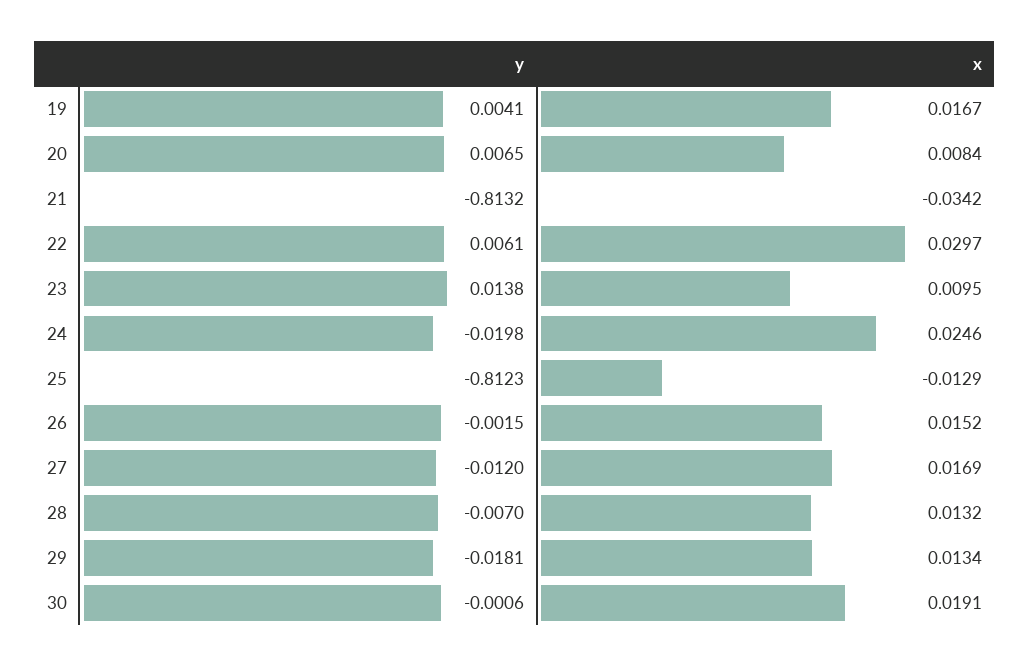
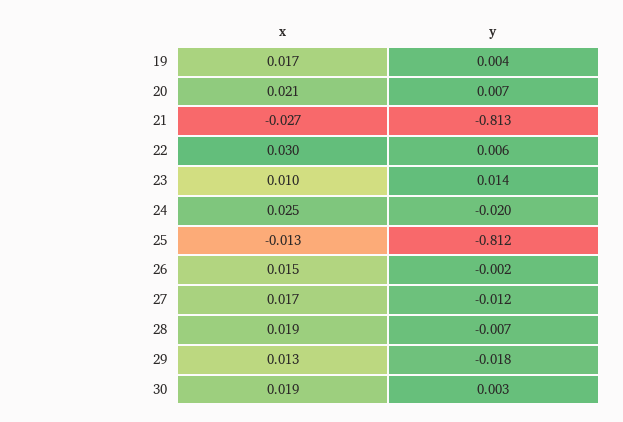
  {
    "y": {
      "19": 0.0041,
      "20": 0.0065,
      "21": -0.8132,
      "22": 0.0061,
      "23": 0.0138,
      "24": -0.0198,
      "25": -0.8123,
      "26": -0.0015,
      "27": -0.012,
      "28": -0.007,
      "29": -0.0181,
-     "30": -0.0006
+     "30": 0.003
    },
    "x": {
      "19": 0.0167,
-     "20": 0.0084,
+     "20": 0.021,
-     "21": -0.0342,
+     "21": -0.027,
      "22": 0.0297,
      "23": 0.0095,
      "24": 0.0246,
      "25": -0.0129,
      "26": 0.0152,
      "27": 0.0169,
-     "28": 0.0132,
+     "28": 0.019,
      "29": 0.0134,
      "30": 0.0191
    }
  }

